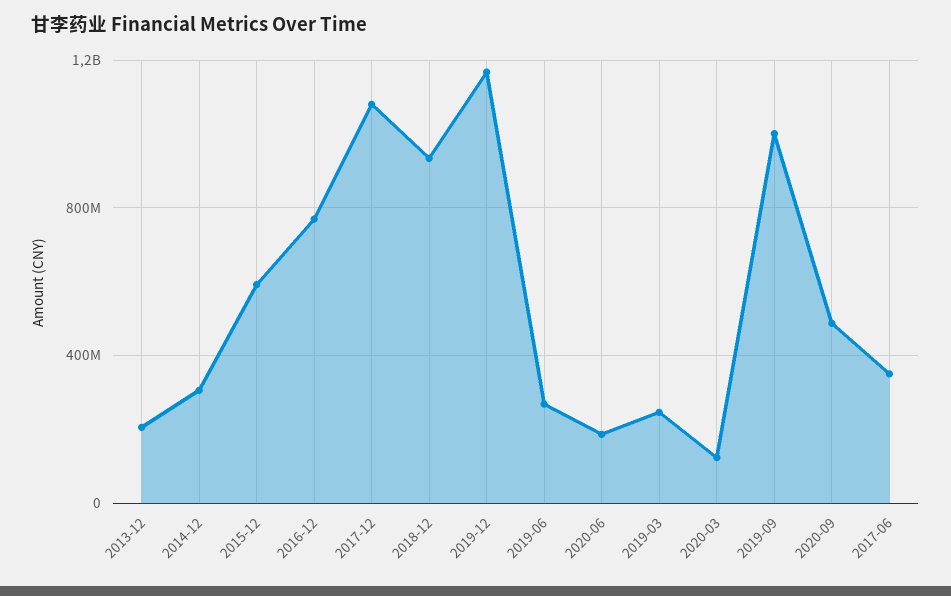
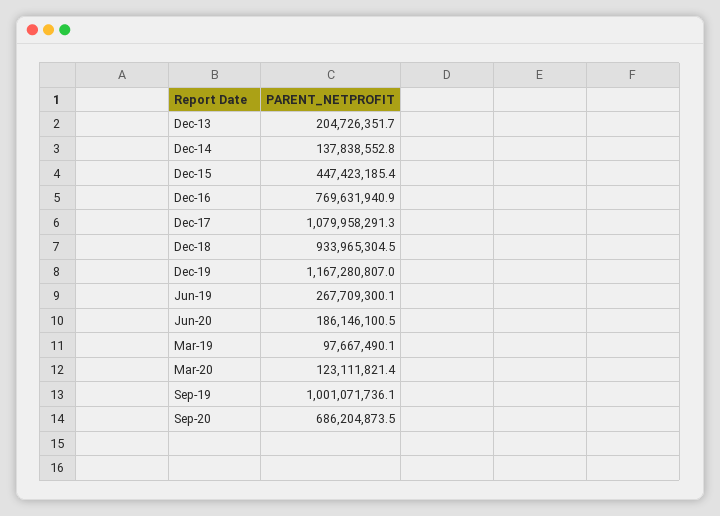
  {
    "2013-12": 204726351.7,
-   "2014-12": 300000000,
+   "2014-12": 137838552.8,
-   "2015-12": 600000000,
+   "2015-12": 447423185.4,
    "2016-12": 769631940.9,
    "2017-12": 1079958291.3,
    "2018-12": 933965304.5,
    "2019-12": 1167280807,
    "2019-06": 267709300.1,
    "2020-06": 186146100.5,
-   "2019-03": 250000000,
+   "2019-03": 97667490.1,
    "2020-03": 123111821.4,
    "2019-09": 1001071736.1,
-   "2020-09": 500000000,
+   "2020-09": 686204873.5
-   "2017-06": 350000000
  }

